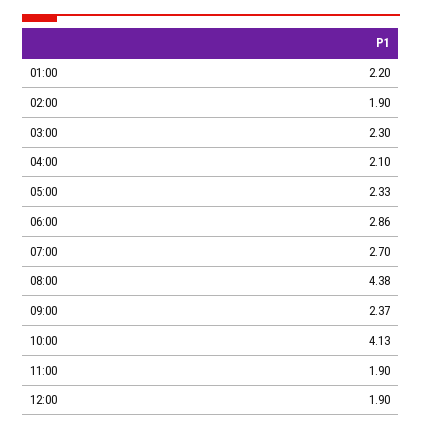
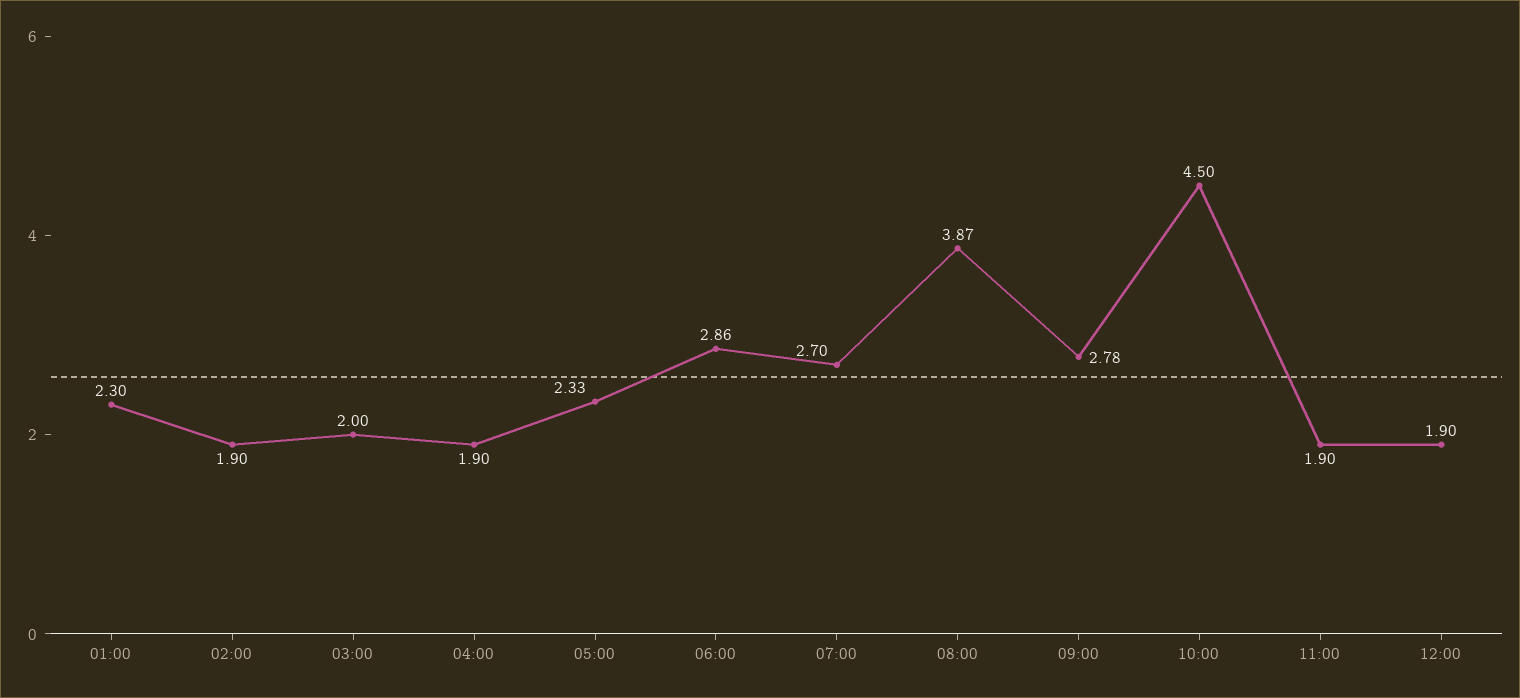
  {
-   "01:00": 2.2,
+   "01:00": 2.3,
    "02:00": 1.9,
-   "03:00": 2.3,
+   "03:00": 2,
-   "04:00": 2.1,
+   "04:00": 1.9,
    "05:00": 2.33,
    "06:00": 2.86,
    "07:00": 2.7,
-   "08:00": 4.38,
+   "08:00": 3.87,
-   "09:00": 2.37,
+   "09:00": 2.78,
-   "10:00": 4.13,
+   "10:00": 4.5,
    "11:00": 1.9,
    "12:00": 1.9
  }

